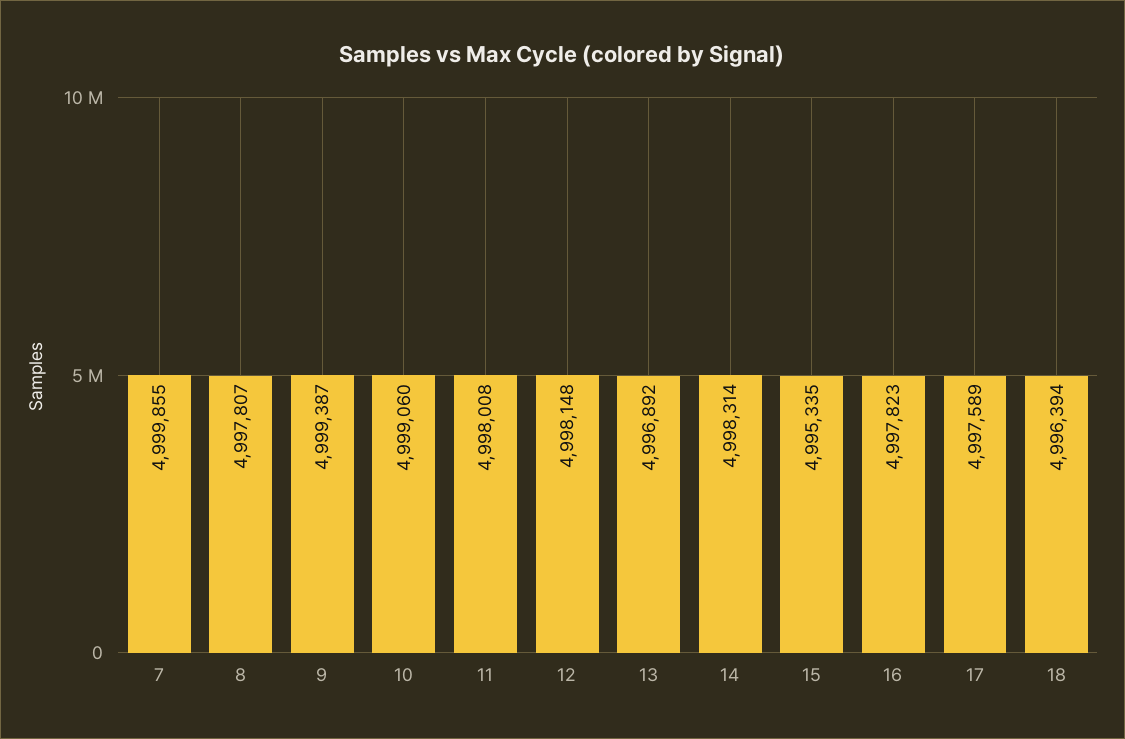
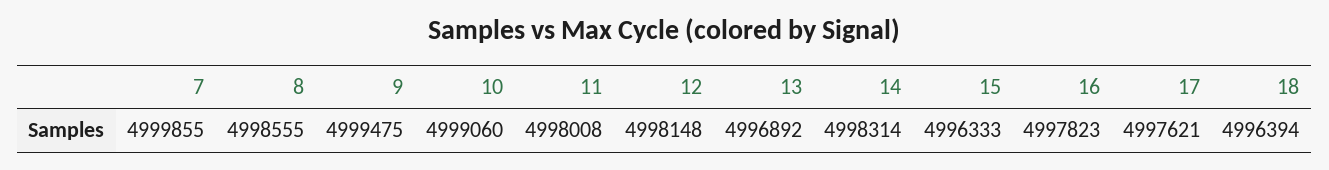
  {
    "7": 4999855,
-   "8": 4997807,
+   "8": 4998555,
-   "9": 4999387,
+   "9": 4999475,
    "10": 4999060,
    "11": 4998008,
    "12": 4998148,
    "13": 4996892,
    "14": 4998314,
-   "15": 4995335,
+   "15": 4996333,
    "16": 4997823,
-   "17": 4997589,
+   "17": 4997621,
    "18": 4996394
  }

